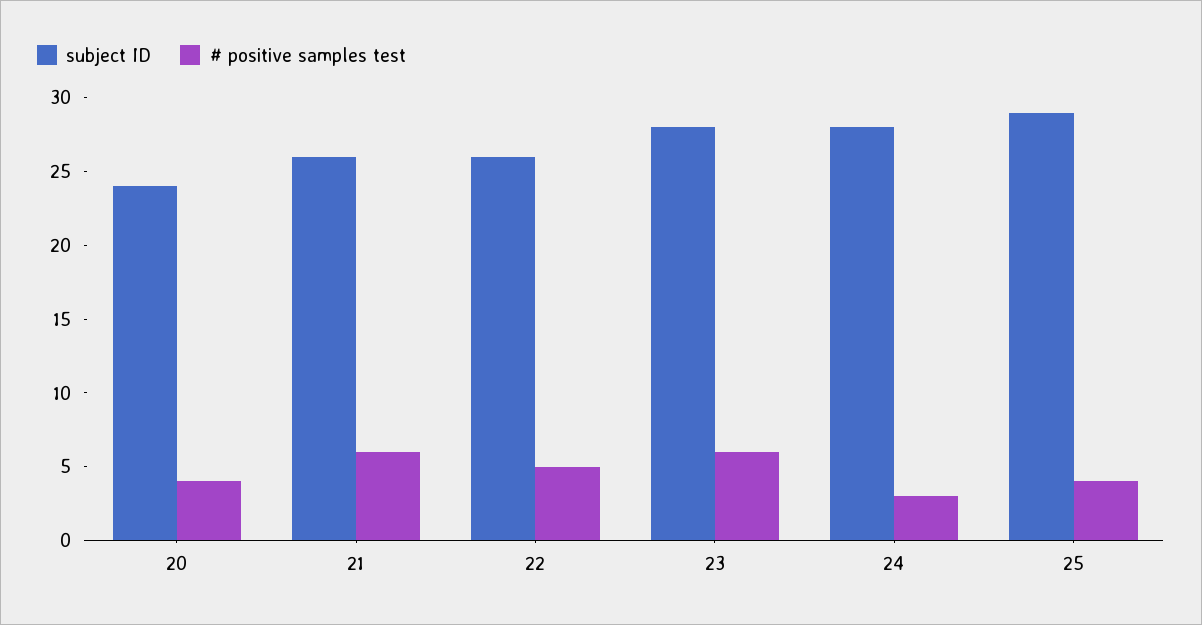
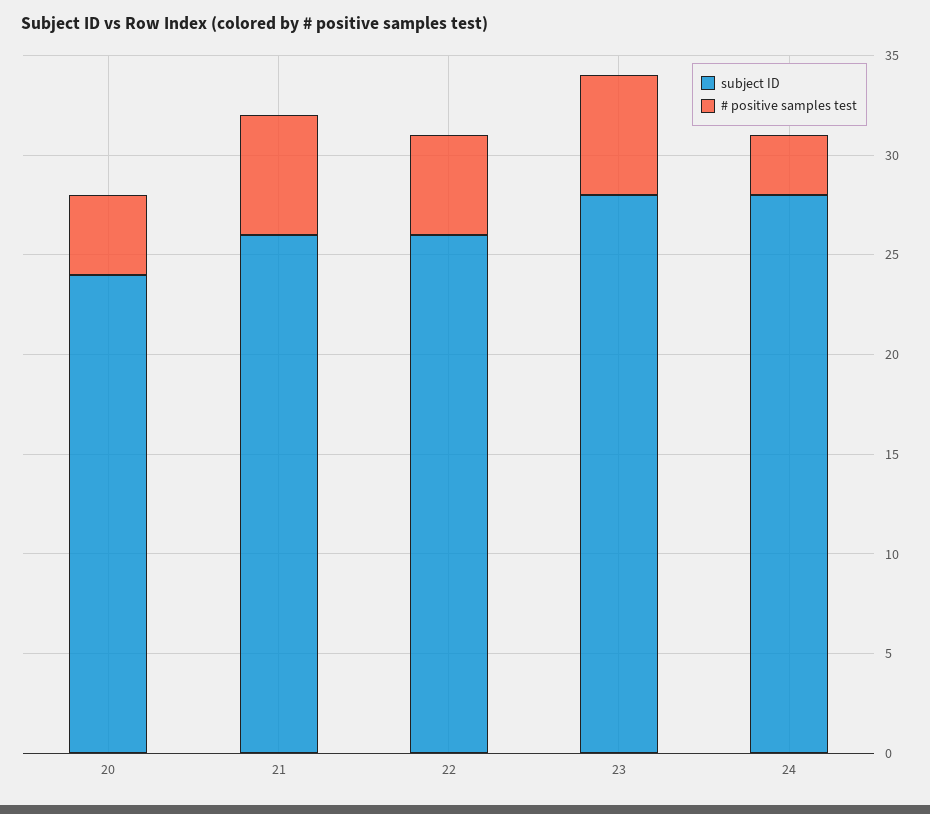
  {
    "subject ID": {
      "20": 24,
      "21": 26,
      "22": 26,
      "23": 28,
-     "24": 28,
+     "24": 28
-     "25": 29
    },
    "# positive samples test": {
      "20": 4,
      "21": 6,
      "22": 5,
      "23": 6,
-     "24": 3,
+     "24": 3
-     "25": 4
    }
  }

